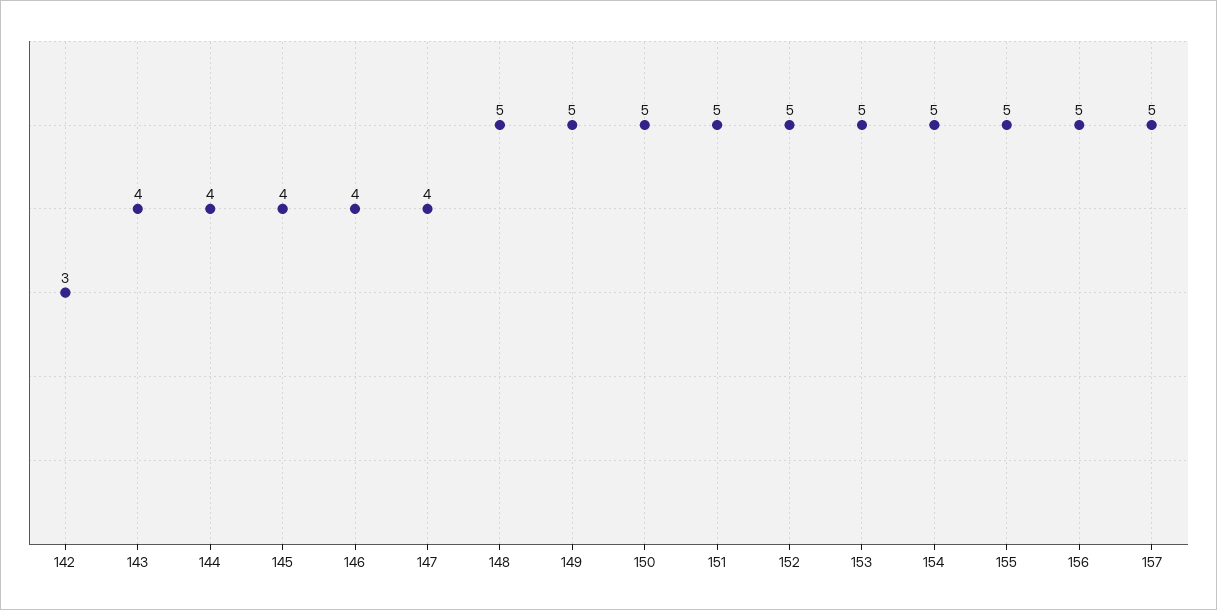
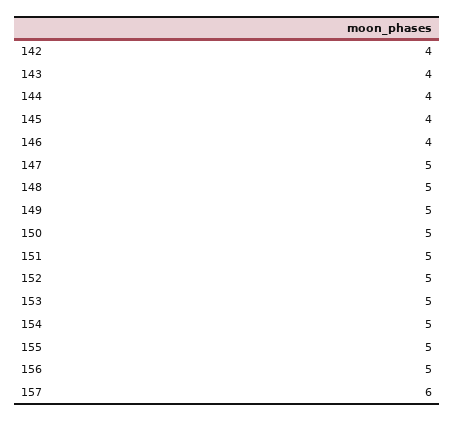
  {
-   "142": 3,
+   "142": 4,
    "143": 4,
    "144": 4,
    "145": 4,
    "146": 4,
-   "147": 4,
+   "147": 5,
    "148": 5,
    "149": 5,
    "150": 5,
    "151": 5,
    "152": 5,
    "153": 5,
    "154": 5,
    "155": 5,
    "156": 5,
-   "157": 5
+   "157": 6
  }

